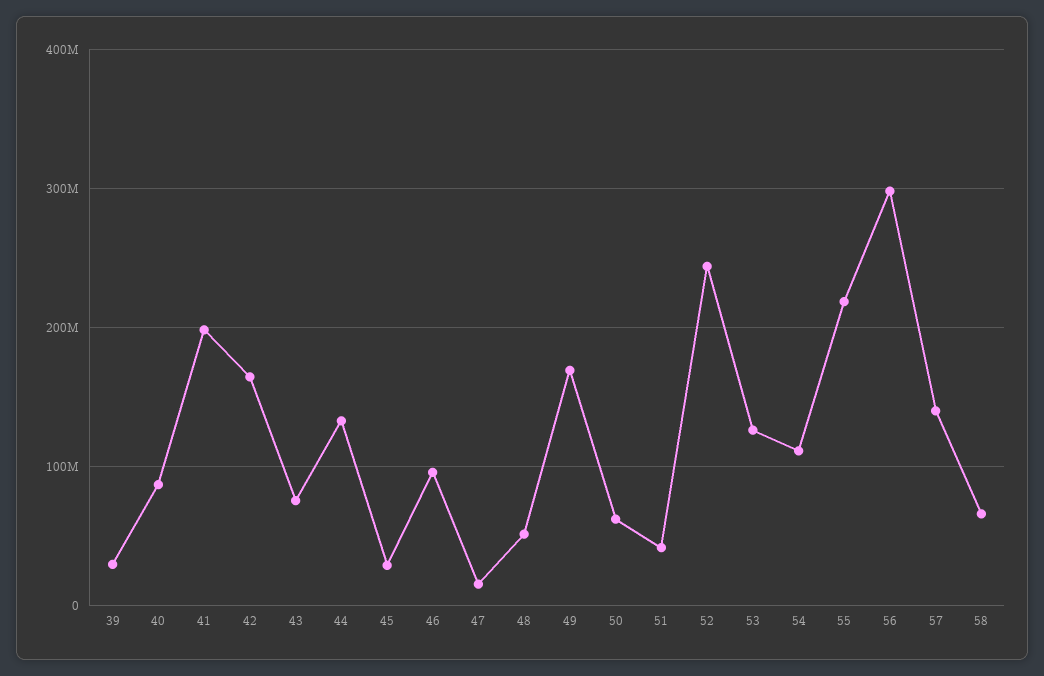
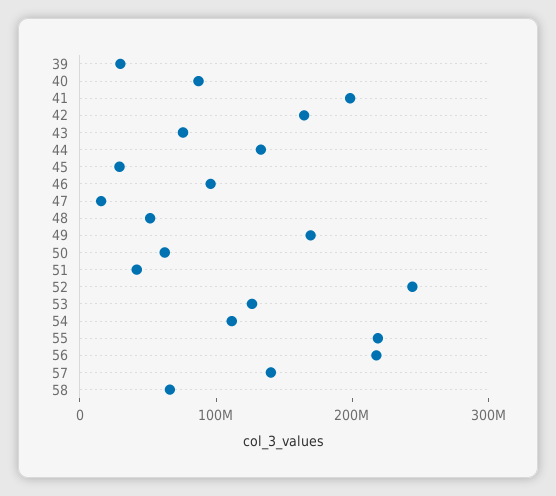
  {
    "39": 30000000,
    "40": 90000000,
    "41": 200000000,
    "42": 160000000,
    "43": 80000000,
    "44": 130000000,
    "45": 30000000,
    "46": 100000000,
    "47": 20000000,
    "48": 50000000,
    "49": 170000000,
    "50": 60000000,
    "51": 40000000,
    "52": 240000000,
    "53": 130000000,
    "54": 110000000,
    "55": 220000000,
-   "56": 300000000,
+   "56": 220000000,
    "57": 140000000,
    "58": 70000000
  }

